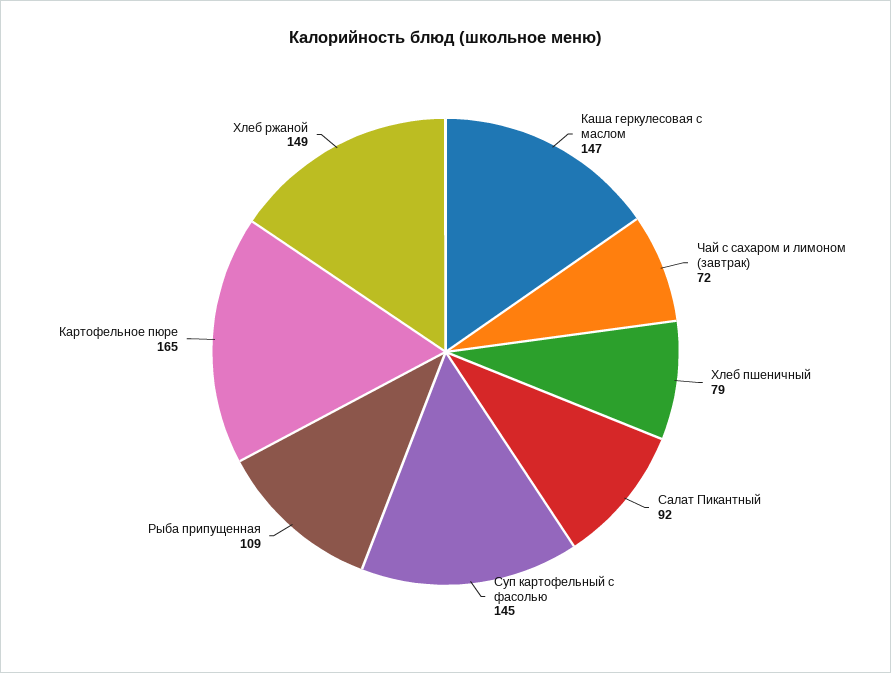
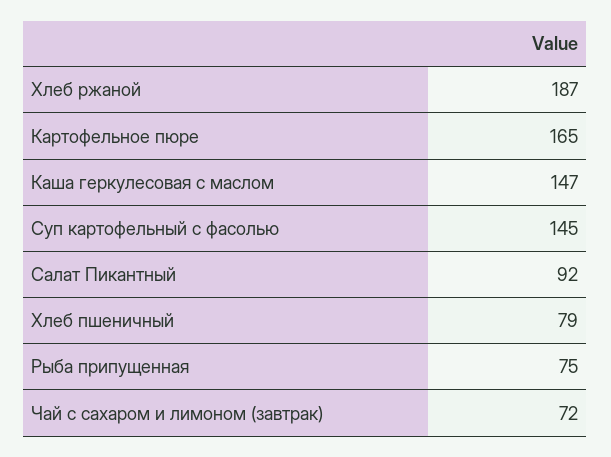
  {
    "Каша геркулесовая с маслом": 147,
    "Чай с сахаром и лимоном (завтрак)": 72,
    "Хлеб пшеничный": 79,
    "Салат Пикантный": 92,
    "Суп картофельный с фасолью": 145,
-   "Рыба припущенная": 109,
+   "Рыба припущенная": 75,
    "Картофельное пюре": 165,
-   "Хлеб ржаной": 149
+   "Хлеб ржаной": 187
  }

